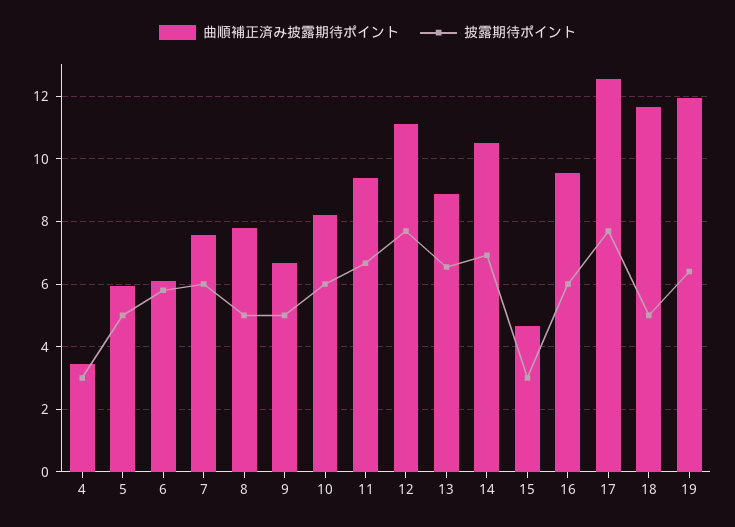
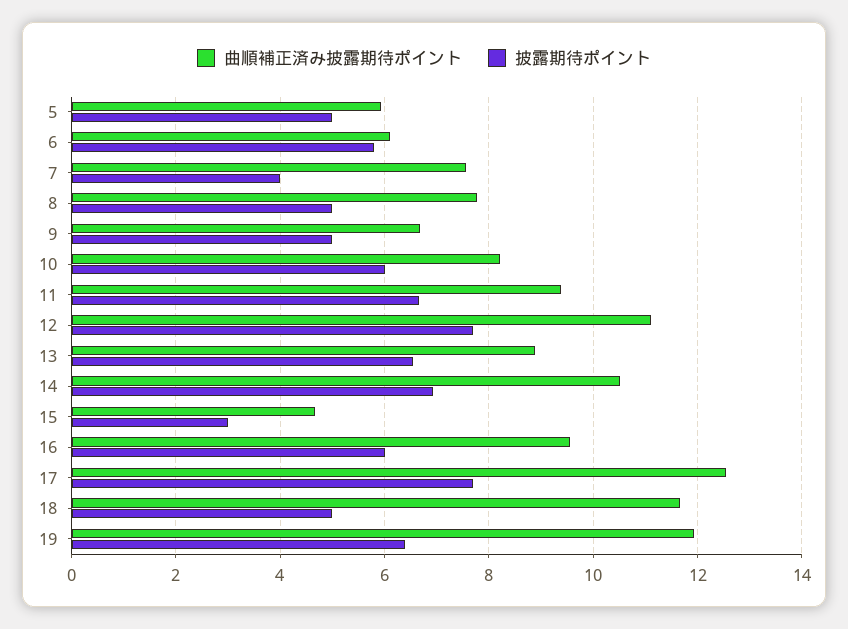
  {
    "曲順補正済み披露期待ポイント": {
-     "4": 3.4,
      "5": 6,
      "6": 6.2,
      "7": 7.6,
      "8": 7.8,
      "9": 6.6,
      "10": 8.2,
      "11": 9.4,
      "12": 11.2,
      "13": 8.8,
      "14": 10.6,
      "15": 4.6,
      "16": 9.6,
      "17": 12.6,
      "18": 11.6,
      "19": 12
    },
    "披露期待ポイント": {
-     "4": 3,
      "5": 5,
      "6": 5.8,
-     "7": 6,
+     "7": 4,
      "8": 5,
      "9": 5,
      "10": 6,
      "11": 6.6,
      "12": 7.6,
      "13": 6.6,
      "14": 7,
      "15": 3,
      "16": 6,
      "17": 7.6,
      "18": 5,
      "19": 6.4
    }
  }

